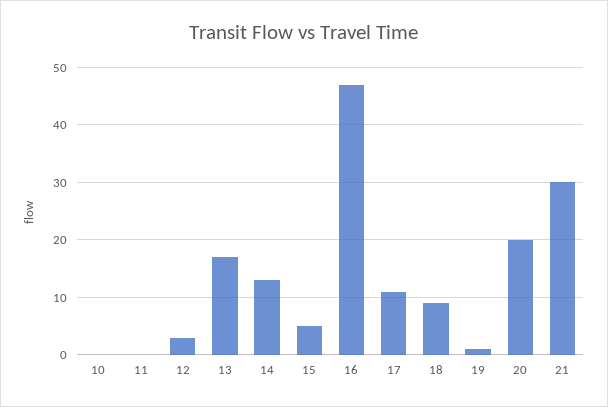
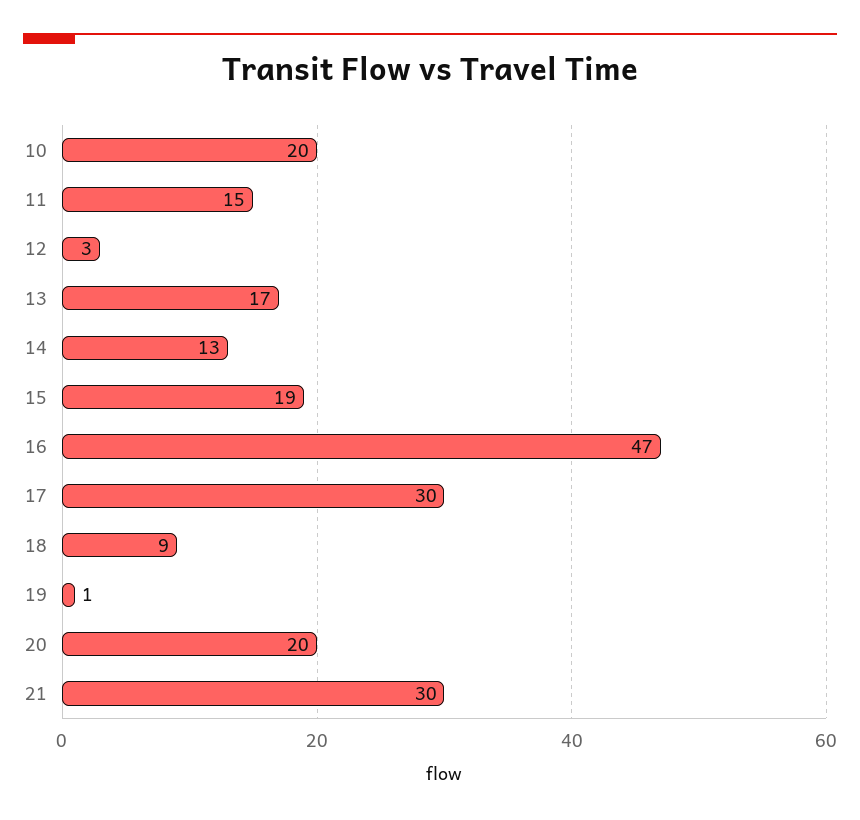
  {
-   "10": 0,
+   "10": 20,
-   "11": 0,
+   "11": 15,
    "12": 3,
    "13": 17,
    "14": 13,
-   "15": 5,
+   "15": 19,
    "16": 47,
-   "17": 10,
+   "17": 30,
    "18": 9,
    "19": 1,
    "20": 20,
    "21": 30
  }

